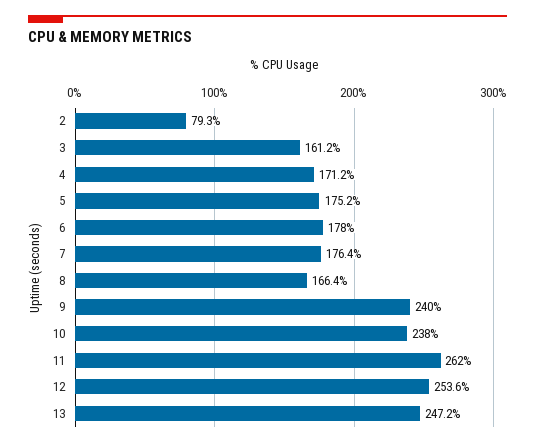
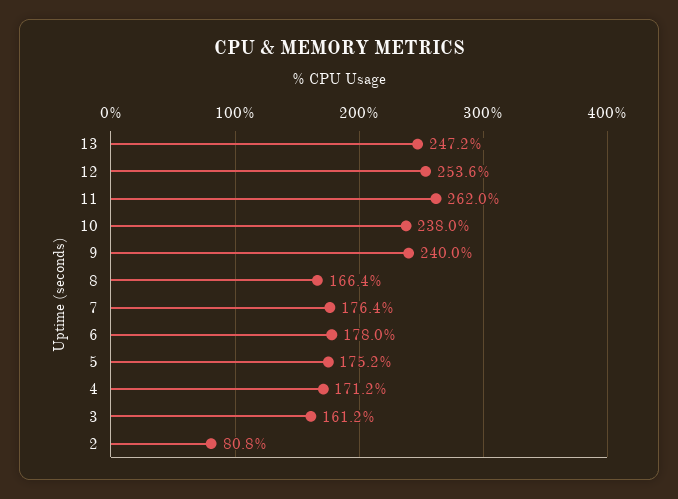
  {
-   "2": 79.3,
+   "2": 80.8,
    "3": 161.2,
    "4": 171.2,
    "5": 175.2,
    "6": 178,
    "7": 176.4,
    "8": 166.4,
    "9": 240,
    "10": 238,
    "11": 262,
    "12": 253.6,
    "13": 247.2
  }

